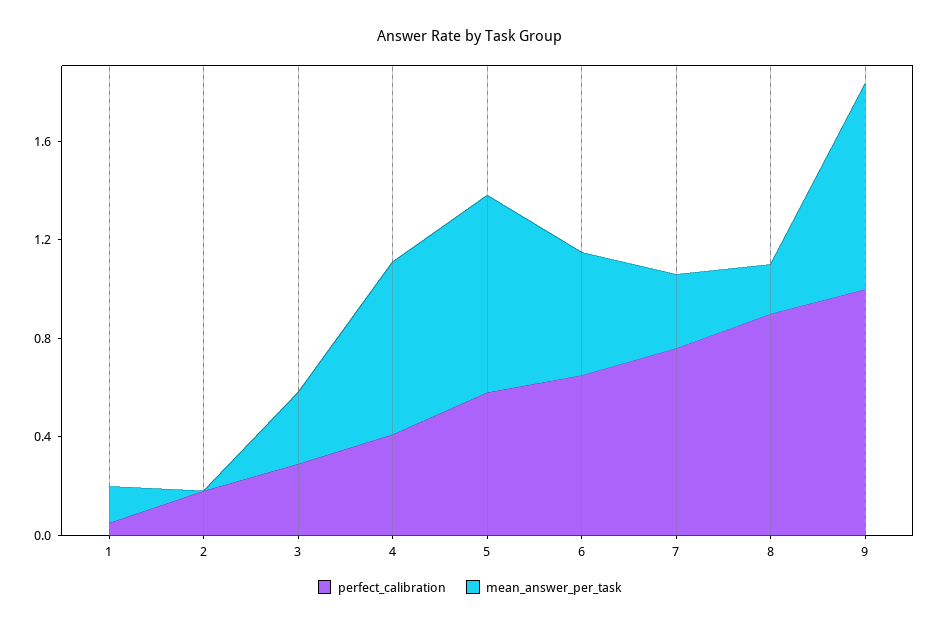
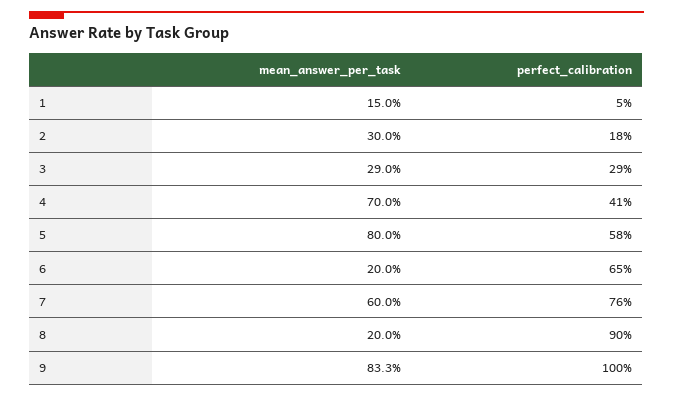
  {
    "perfect_calibration": {
      "1": 0.05,
      "2": 0.18,
      "3": 0.29,
      "4": 0.41,
      "5": 0.58,
      "6": 0.65,
      "7": 0.76,
      "8": 0.9,
      "9": 1
    },
    "mean_answer_per_task": {
      "1": 0.15,
-     "2": 0,
+     "2": 0.3,
      "3": 0.29,
      "4": 0.7,
      "5": 0.8,
-     "6": 0.5,
+     "6": 0.2,
-     "7": 0.3,
+     "7": 0.6,
      "8": 0.2,
      "9": 0.833
    }
  }

